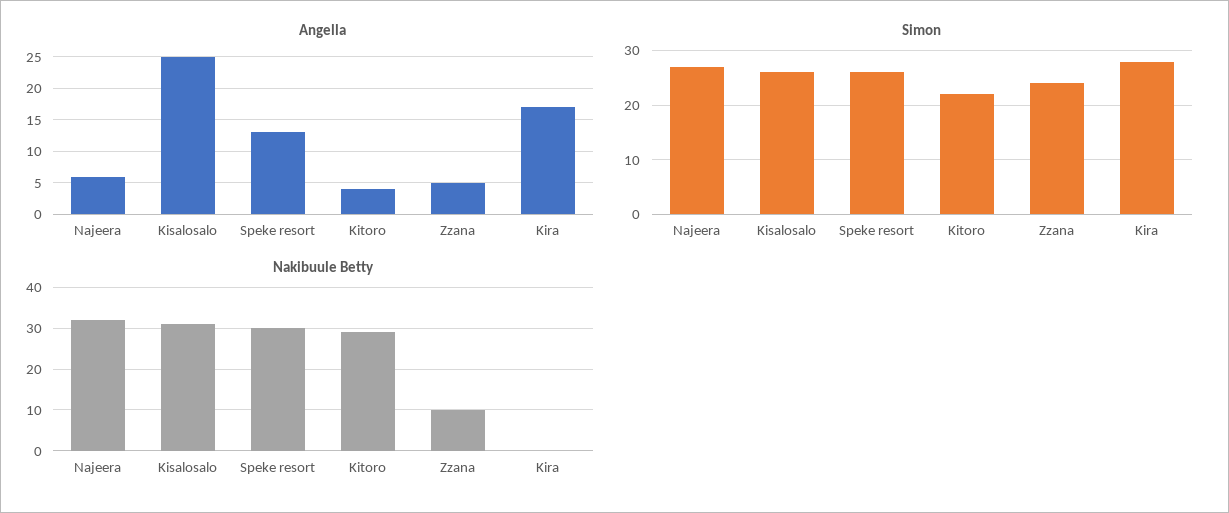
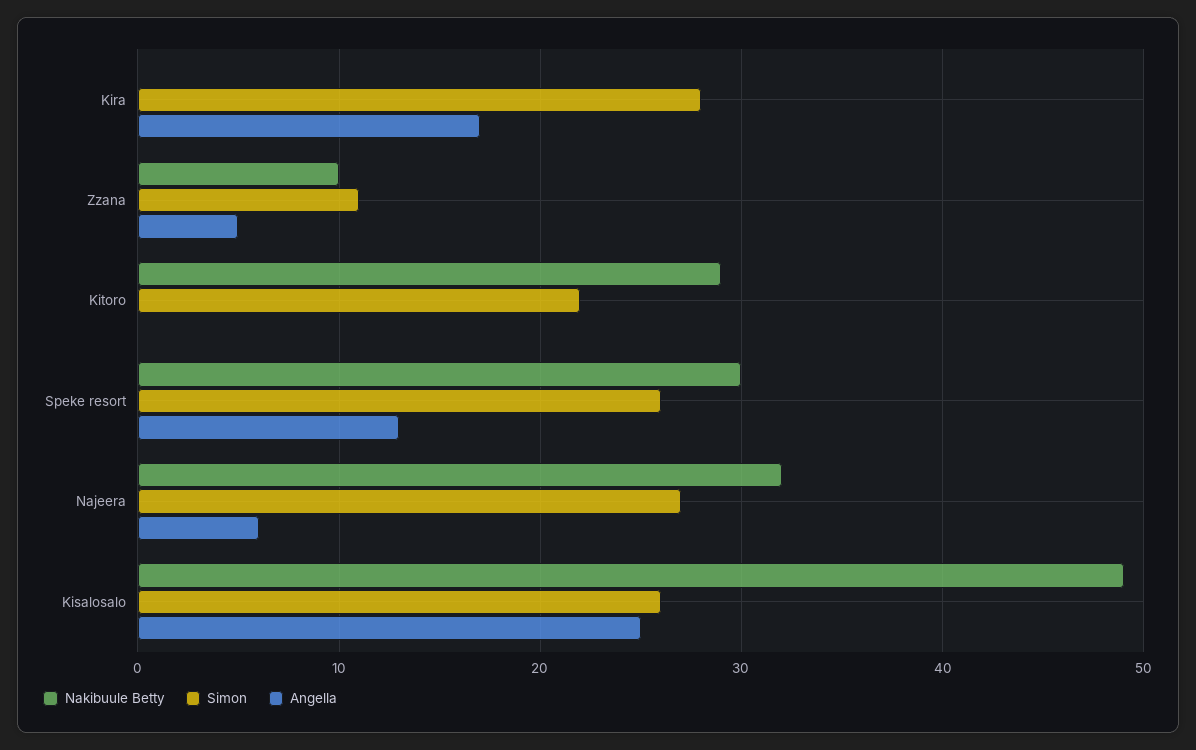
  {
    "Angella": {
      "Najeera": 6,
      "Kisalosalo": 25,
      "Speke resort": 13,
-     "Kitoro": 4,
+     "Kitoro": 0,
      "Zzana": 5,
      "Kira": 17
    },
    "Simon": {
      "Najeera": 27,
      "Kisalosalo": 26,
      "Speke resort": 26,
      "Kitoro": 22,
-     "Zzana": 25,
+     "Zzana": 11,
      "Kira": 28
    },
    "Nakibuule Betty": {
      "Najeera": 32,
-     "Kisalosalo": 30,
+     "Kisalosalo": 49,
      "Speke resort": 30,
      "Kitoro": 29,
      "Zzana": 10,
      "Kira": 0
    }
  }

